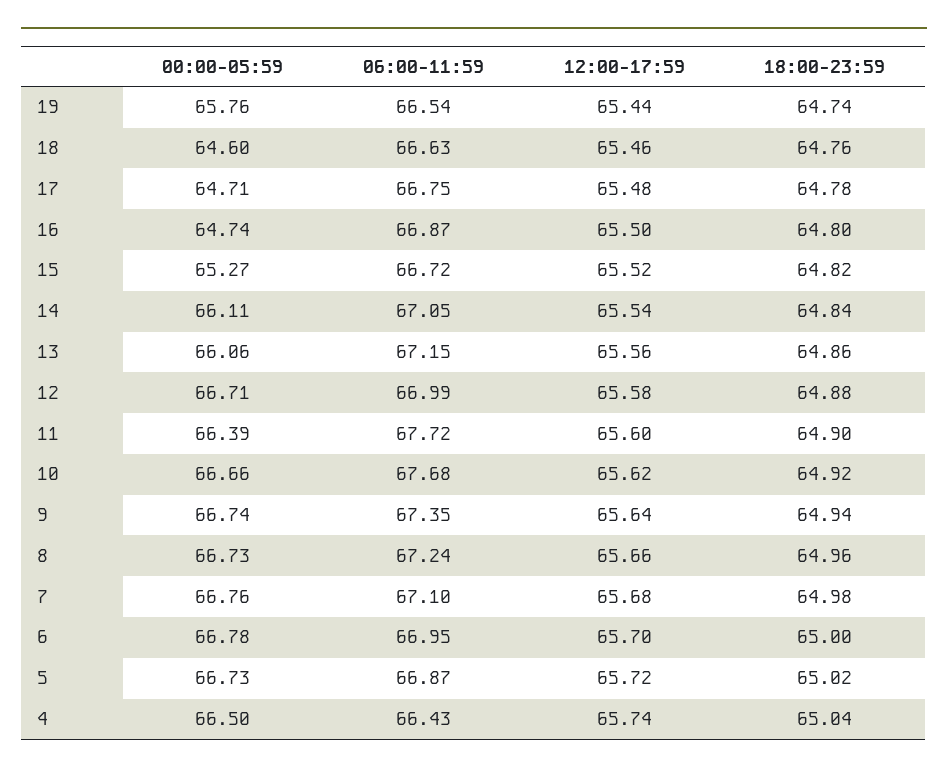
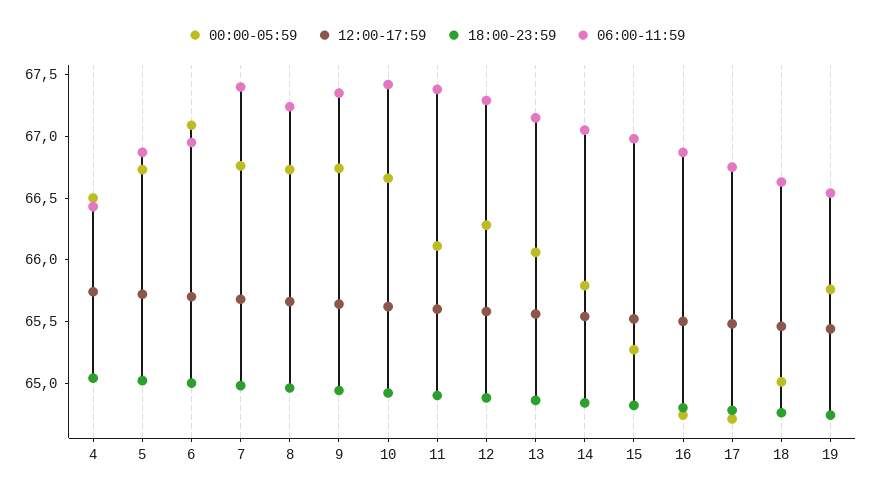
  {
    "00:00-05:59": {
      "19": 65.76,
-     "18": 64.6,
+     "18": 65,
      "17": 64.71,
      "16": 64.74,
      "15": 65.27,
-     "14": 66.11,
+     "14": 65.8,
      "13": 66.06,
-     "12": 66.71,
+     "12": 66.3,
-     "11": 66.39,
+     "11": 66.1,
      "10": 66.66,
      "9": 66.74,
      "8": 66.73,
      "7": 66.76,
-     "6": 66.78,
+     "6": 67.1,
      "5": 66.73,
      "4": 66.5
    },
    "06:00-11:59": {
      "19": 66.54,
      "18": 66.63,
      "17": 66.75,
      "16": 66.87,
-     "15": 66.72,
+     "15": 67,
      "14": 67.05,
      "13": 67.15,
-     "12": 66.99,
+     "12": 67.3,
-     "11": 67.72,
+     "11": 67.4,
-     "10": 67.68,
+     "10": 67.4,
      "9": 67.35,
      "8": 67.24,
-     "7": 67.1,
+     "7": 67.4,
      "6": 66.95,
      "5": 66.87,
      "4": 66.43
    },
    "12:00-17:59": {
      "19": 65.44,
      "18": 65.46,
      "17": 65.48,
      "16": 65.5,
      "15": 65.52,
      "14": 65.54,
      "13": 65.56,
      "12": 65.58,
      "11": 65.6,
      "10": 65.62,
      "9": 65.64,
      "8": 65.66,
      "7": 65.68,
      "6": 65.7,
      "5": 65.72,
      "4": 65.74
    },
    "18:00-23:59": {
      "19": 64.74,
      "18": 64.76,
      "17": 64.78,
      "16": 64.8,
      "15": 64.82,
      "14": 64.84,
      "13": 64.86,
      "12": 64.88,
      "11": 64.9,
      "10": 64.92,
      "9": 64.94,
      "8": 64.96,
      "7": 64.98,
      "6": 65,
      "5": 65.02,
      "4": 65.04
    }
  }

